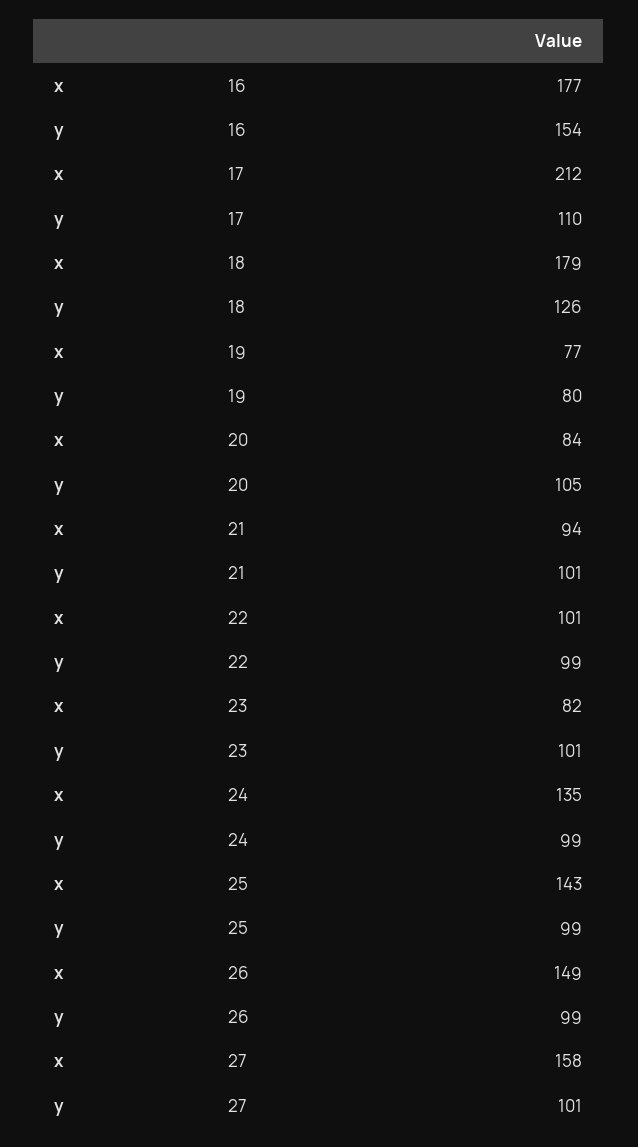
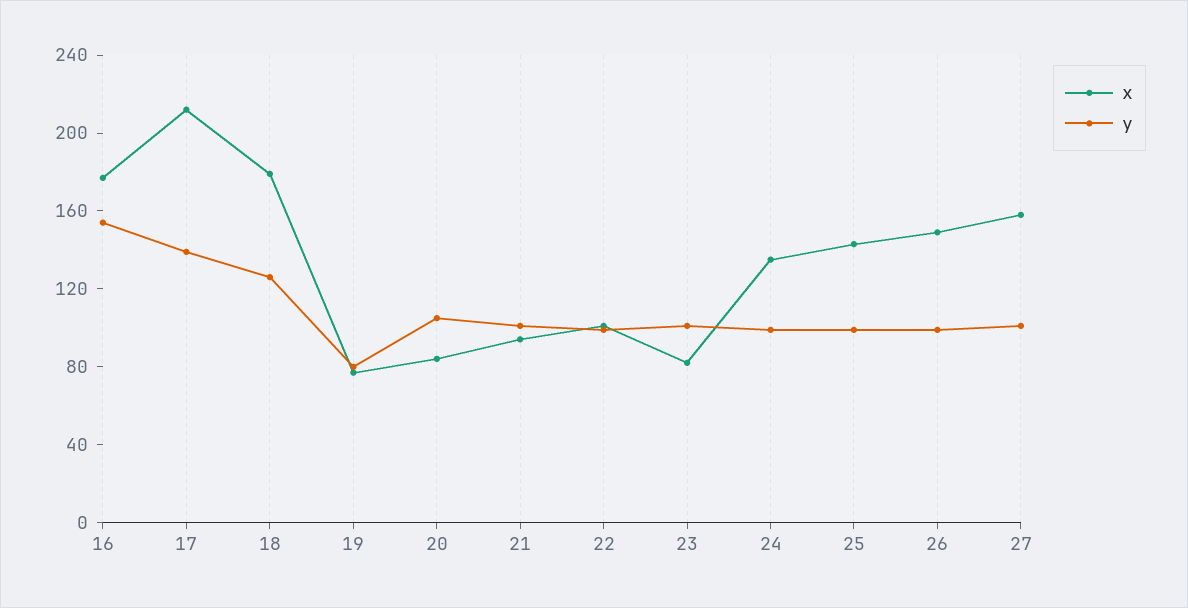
  {
    "x": {
      "16": 177,
      "17": 212,
      "18": 179,
      "19": 77,
      "20": 84,
      "21": 94,
      "22": 101,
      "23": 82,
      "24": 135,
      "25": 143,
      "26": 149,
      "27": 158
    },
    "y": {
      "16": 154,
-     "17": 110,
+     "17": 140,
      "18": 126,
      "19": 80,
      "20": 105,
      "21": 101,
      "22": 99,
      "23": 101,
      "24": 99,
      "25": 99,
      "26": 99,
      "27": 101
    }
  }

